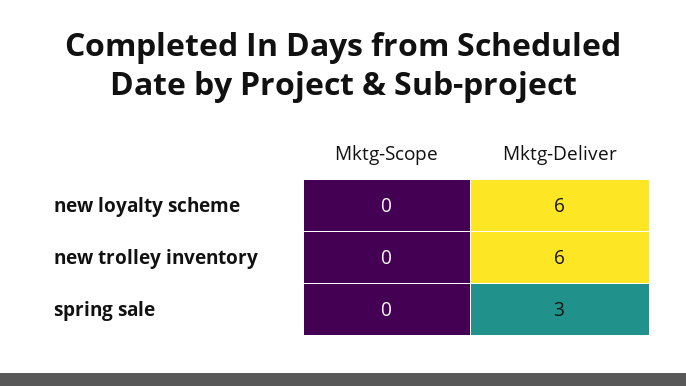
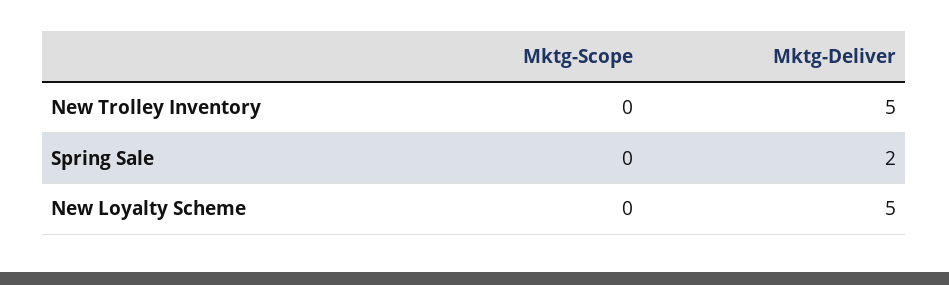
  {
    "Mktg-Scope": {
      "new loyalty scheme": 0,
      "new trolley inventory": 0,
      "spring sale": 0
    },
    "Mktg-Deliver": {
-     "new loyalty scheme": 6,
+     "new loyalty scheme": 5,
-     "new trolley inventory": 6,
+     "new trolley inventory": 5,
-     "spring sale": 3
+     "spring sale": 2
    }
  }

